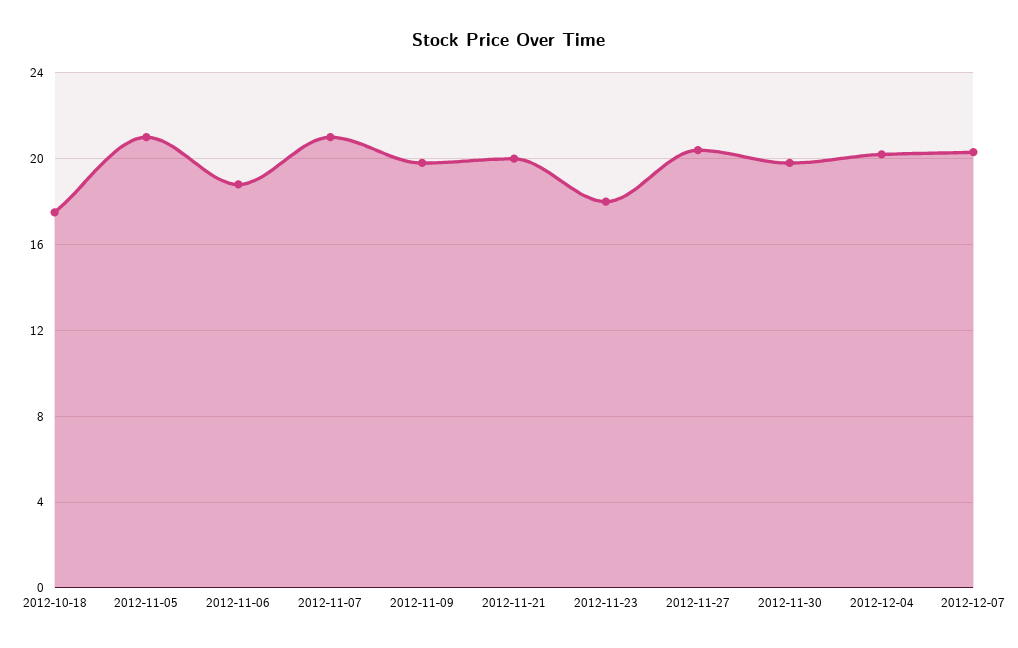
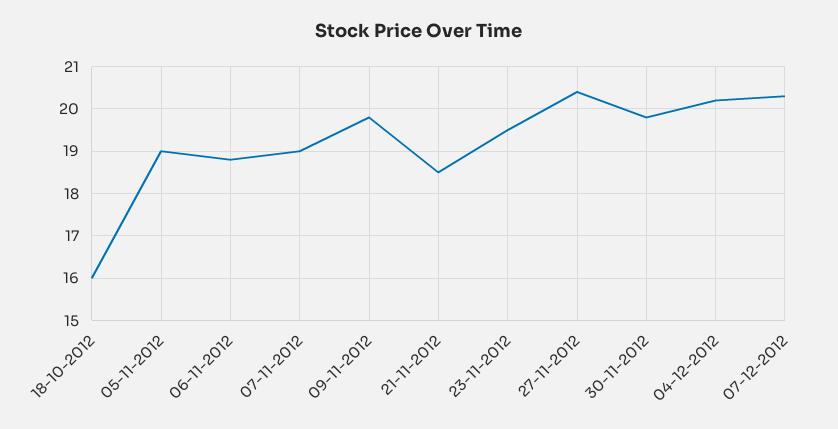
  {
-   "2012-10-18": 17.5,
+   "2012-10-18": 16,
-   "2012-11-05": 21,
+   "2012-11-05": 19,
    "2012-11-06": 19,
-   "2012-11-07": 21,
+   "2012-11-07": 19,
    "2012-11-09": 20,
-   "2012-11-21": 20,
+   "2012-11-21": 18.5,
-   "2012-11-23": 18,
+   "2012-11-23": 19.5,
    "2012-11-27": 20.5,
    "2012-11-30": 20,
    "2012-12-04": 20,
    "2012-12-07": 20.5
  }

